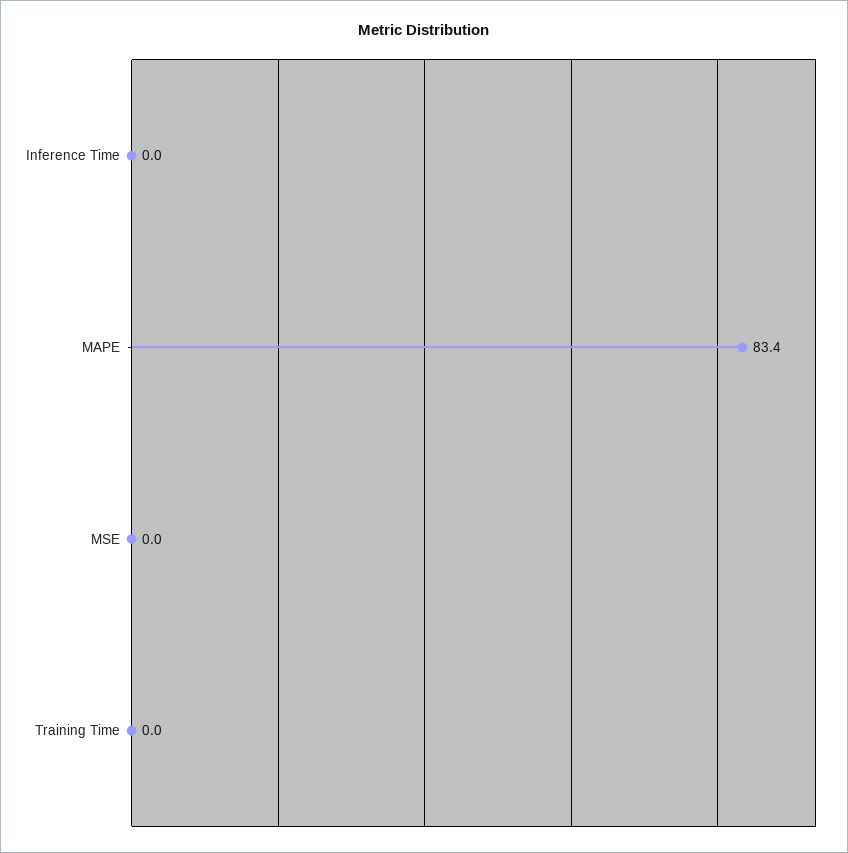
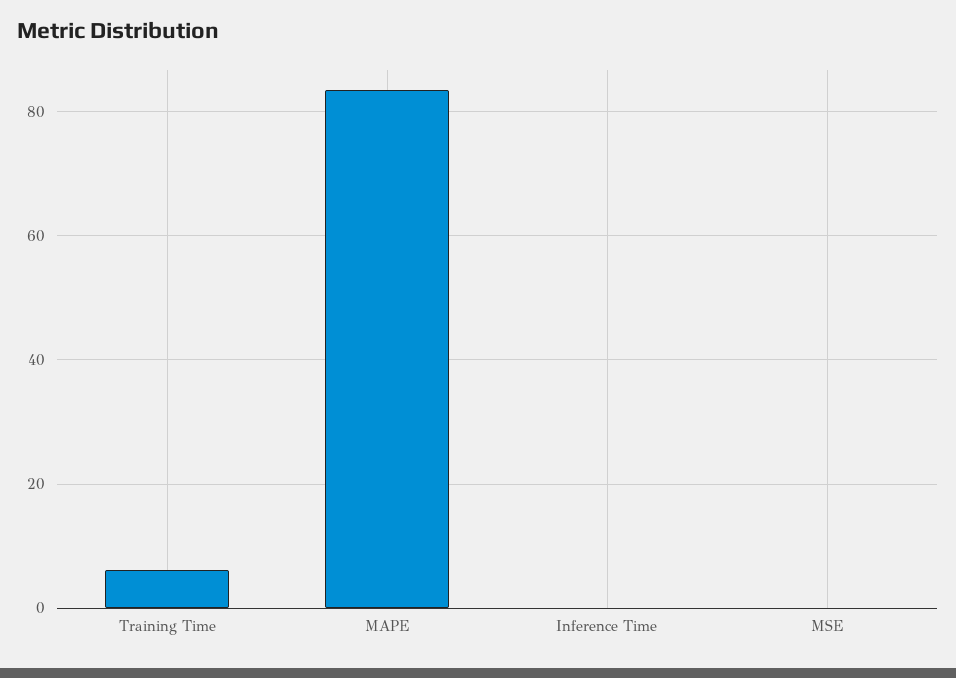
  {
    "Inference Time": 0,
    "MAPE": 83.4,
    "MSE": 0,
-   "Training Time": 0
+   "Training Time": 6
  }

